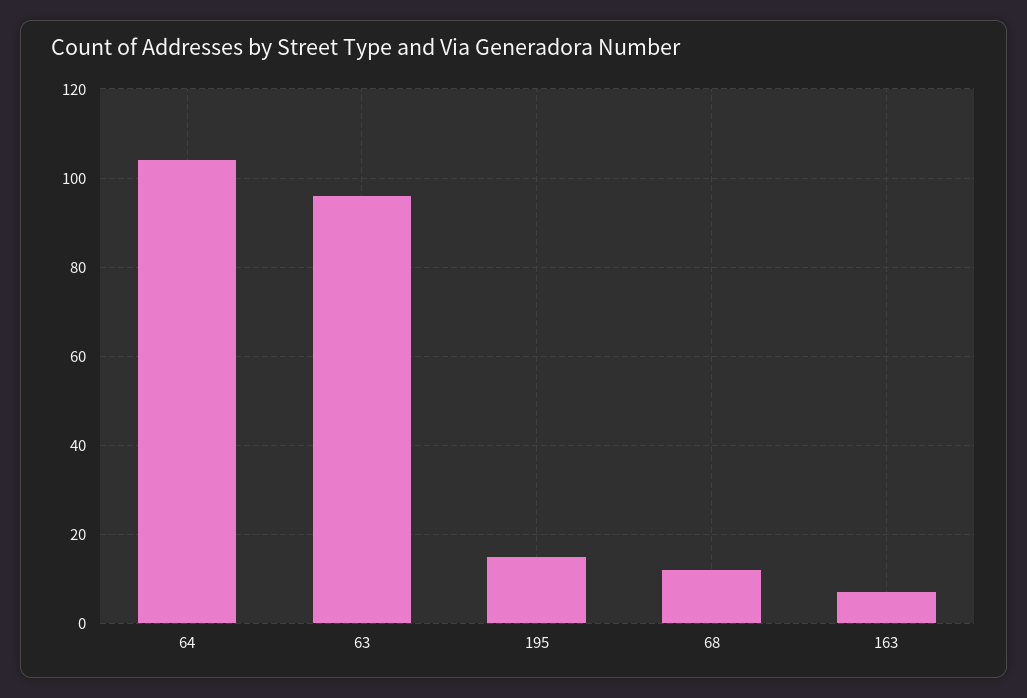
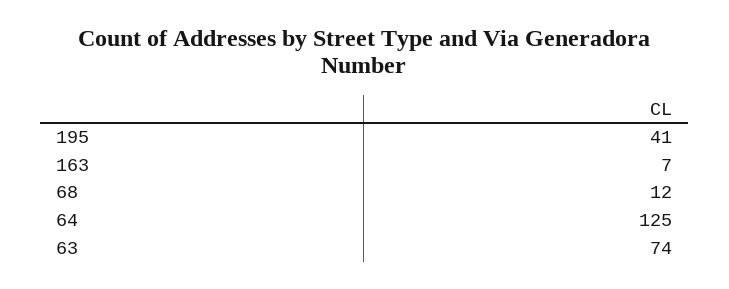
  {
-   "64": 105,
+   "64": 125,
-   "63": 95,
+   "63": 74,
-   "195": 15,
+   "195": 41,
    "68": 12,
    "163": 7
  }

